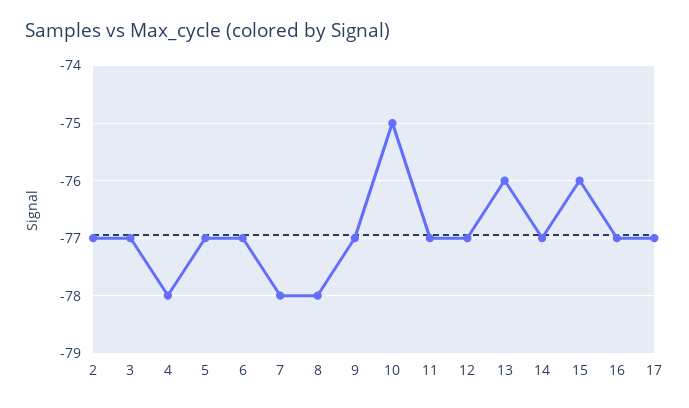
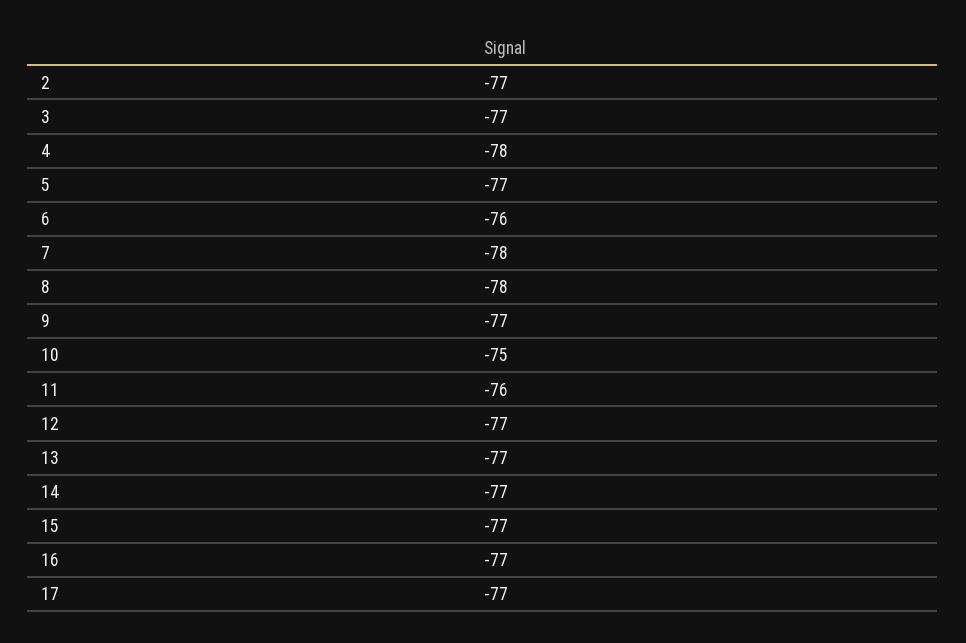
  {
    "2": -77,
    "3": -77,
    "4": -78,
    "5": -77,
-   "6": -77,
+   "6": -76,
    "7": -78,
    "8": -78,
    "9": -77,
    "10": -75,
-   "11": -77,
+   "11": -76,
    "12": -77,
-   "13": -76,
+   "13": -77,
    "14": -77,
-   "15": -76,
+   "15": -77,
    "16": -77,
    "17": -77
  }

